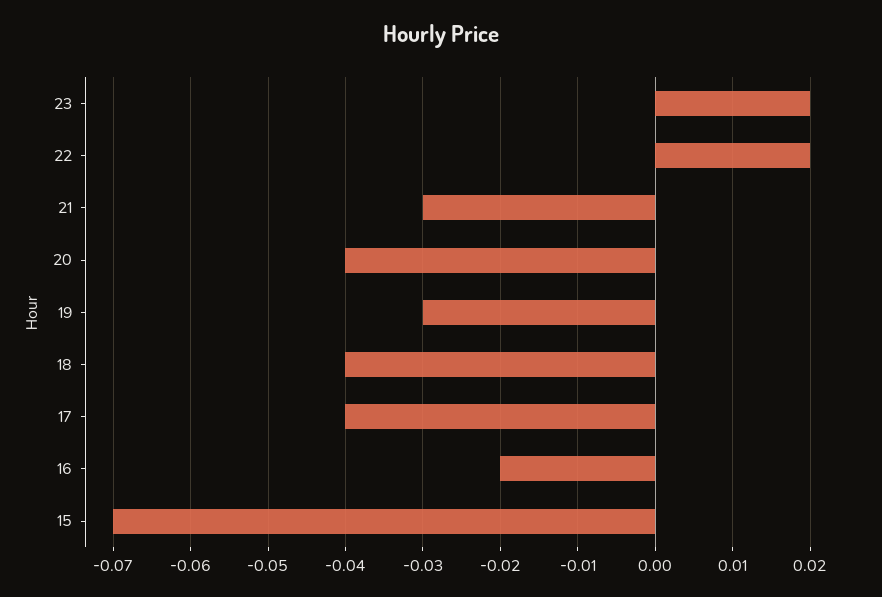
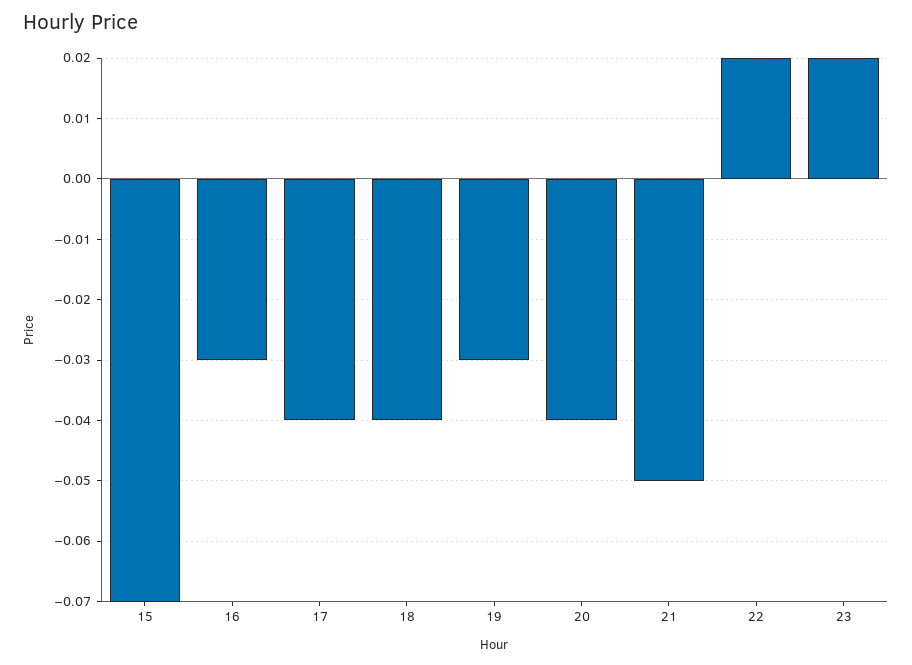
  {
    "23": 0.02,
    "22": 0.02,
-   "21": -0.03,
+   "21": -0.05,
    "20": -0.04,
    "19": -0.03,
    "18": -0.04,
    "17": -0.04,
-   "16": -0.02,
+   "16": -0.03,
    "15": -0.07
  }

